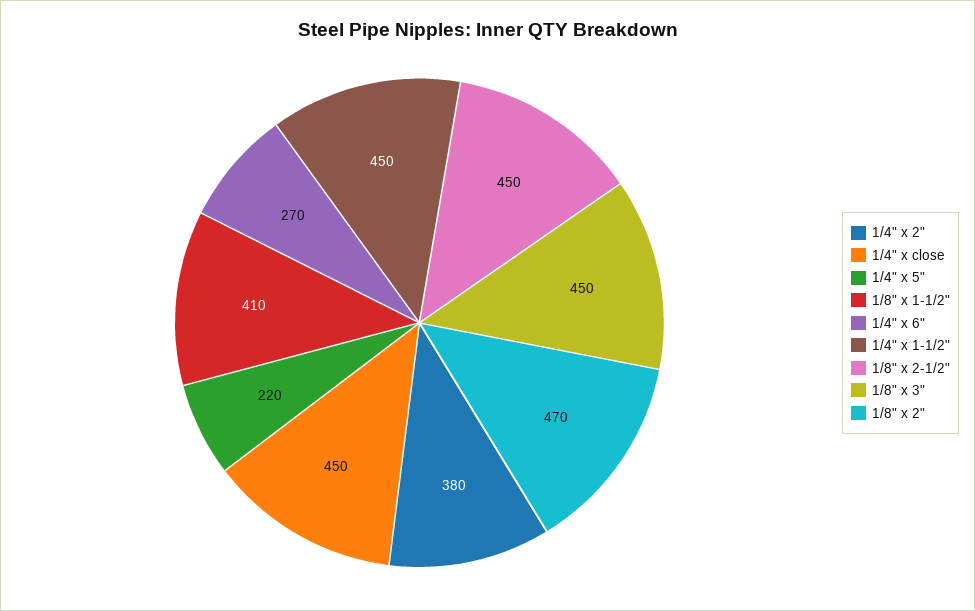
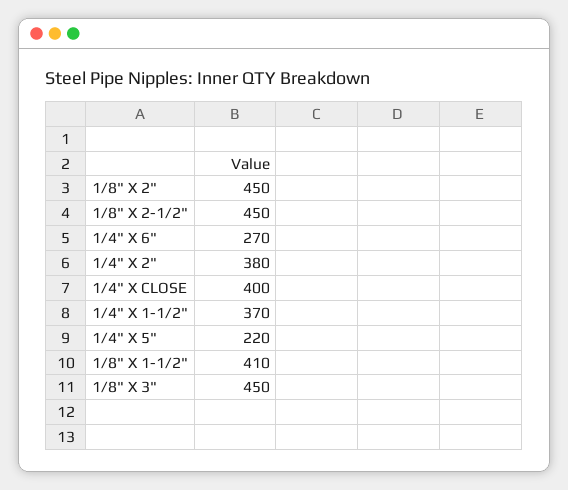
  {
    "1/4\" x 2\"": 380,
-   "1/4\" x close": 450,
+   "1/4\" x close": 400,
    "1/4\" x 5\"": 220,
    "1/8\" x 1-1/2\"": 410,
    "1/4\" x 6\"": 270,
-   "1/4\" x 1-1/2\"": 450,
+   "1/4\" x 1-1/2\"": 370,
    "1/8\" x 2-1/2\"": 450,
    "1/8\" x 3\"": 450,
-   "1/8\" x 2\"": 470
+   "1/8\" x 2\"": 450
  }

